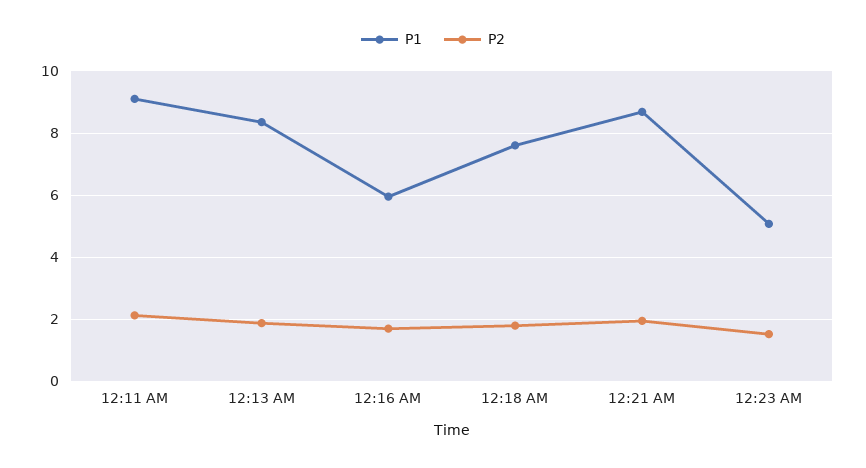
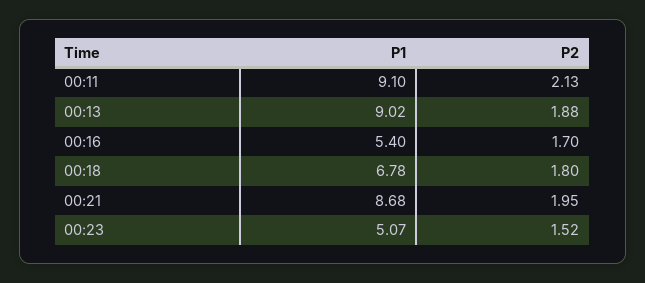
  {
    "P1": {
      "12:11 AM": 9.1,
-     "12:13 AM": 8.4,
+     "12:13 AM": 9.02,
-     "12:16 AM": 6,
+     "12:16 AM": 5.4,
-     "12:18 AM": 7.6,
+     "12:18 AM": 6.78,
      "12:21 AM": 8.68,
      "12:23 AM": 5.07
    },
    "P2": {
      "12:11 AM": 2.13,
      "12:13 AM": 1.88,
      "12:16 AM": 1.7,
      "12:18 AM": 1.8,
      "12:21 AM": 1.95,
      "12:23 AM": 1.52
    }
  }

